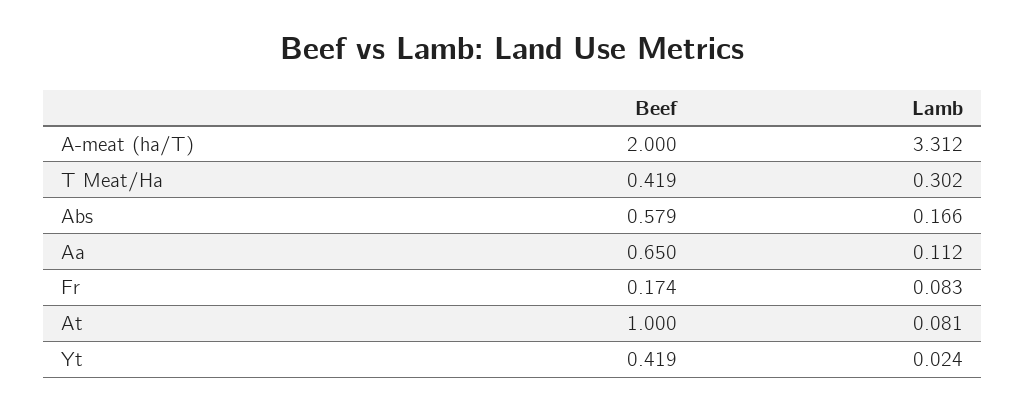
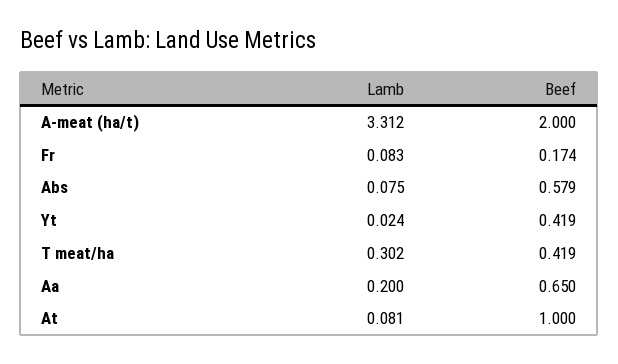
  {
    "Beef": {
      "A-meat (ha/T)": 2,
      "T Meat/Ha": 0.419,
      "Abs": 0.579,
      "Aa": 0.65,
      "Fr": 0.174,
      "At": 1,
      "Yt": 0.419
    },
    "Lamb": {
      "A-meat (ha/T)": 3.312,
      "T Meat/Ha": 0.302,
-     "Abs": 0.166,
+     "Abs": 0.075,
-     "Aa": 0.112,
+     "Aa": 0.2,
      "Fr": 0.083,
      "At": 0.081,
      "Yt": 0.024
    }
  }

